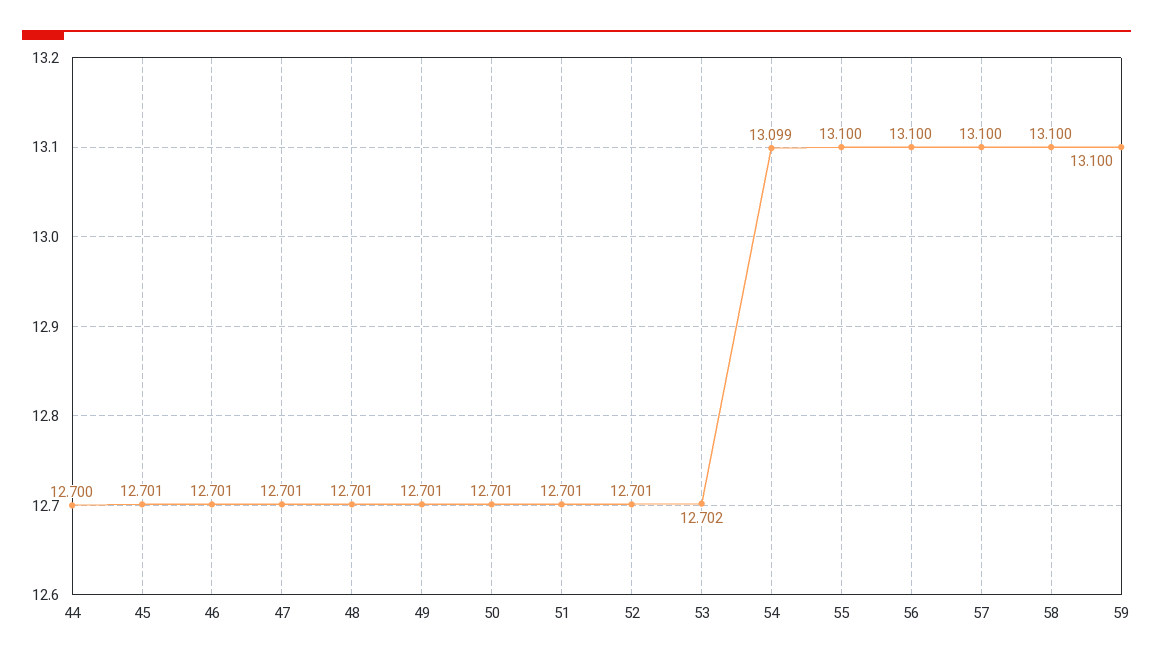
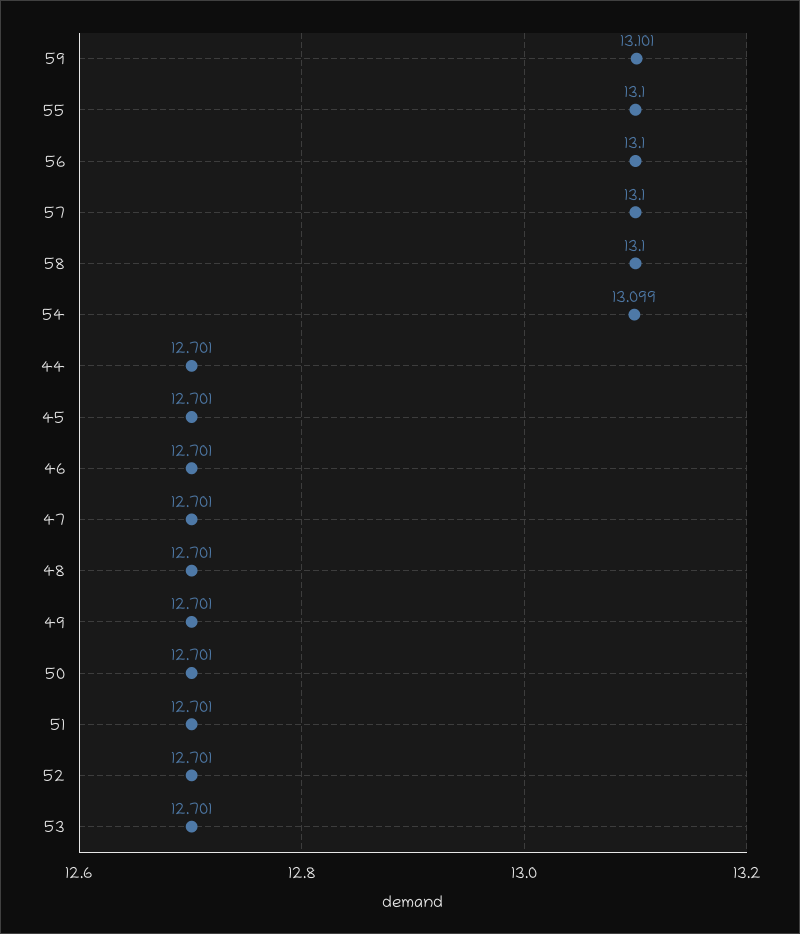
  {
-   "44": 12.7,
+   "44": 12.701,
    "45": 12.701,
    "46": 12.701,
    "47": 12.701,
    "48": 12.701,
    "49": 12.701,
    "50": 12.701,
    "51": 12.701,
    "52": 12.701,
-   "53": 12.702,
+   "53": 12.701,
    "54": 13.099,
    "55": 13.1,
    "56": 13.1,
    "57": 13.1,
    "58": 13.1,
-   "59": 13.1
+   "59": 13.101
  }

